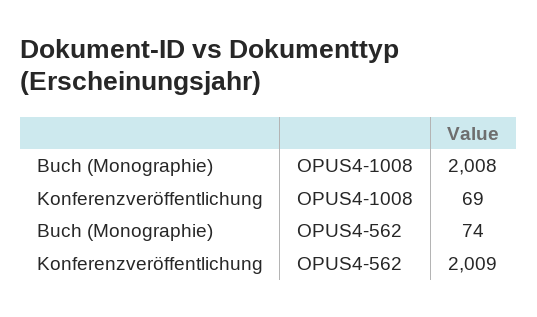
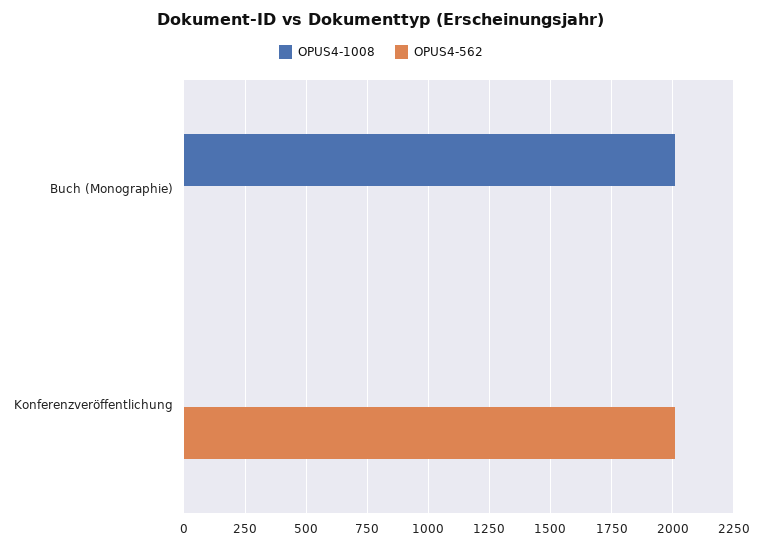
  {
    "OPUS4-1008": {
      "Buch (Monographie)": 2008,
-     "Konferenzveröffentlichung": 69
+     "Konferenzveröffentlichung": 0
    },
    "OPUS4-562": {
-     "Buch (Monographie)": 74,
+     "Buch (Monographie)": 0,
      "Konferenzveröffentlichung": 2009
    }
  }

